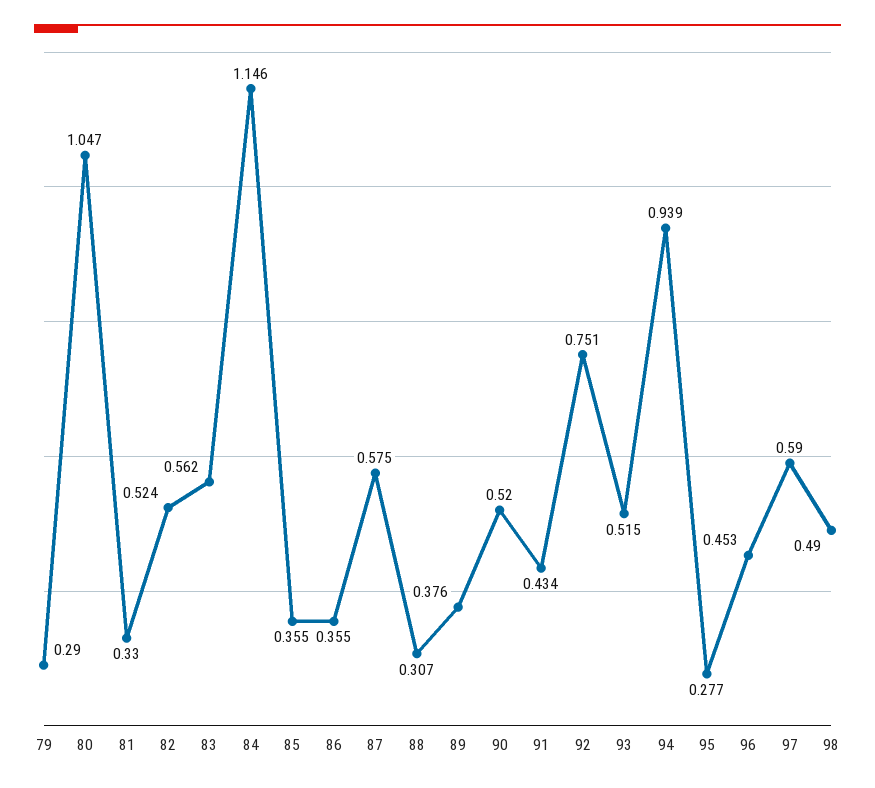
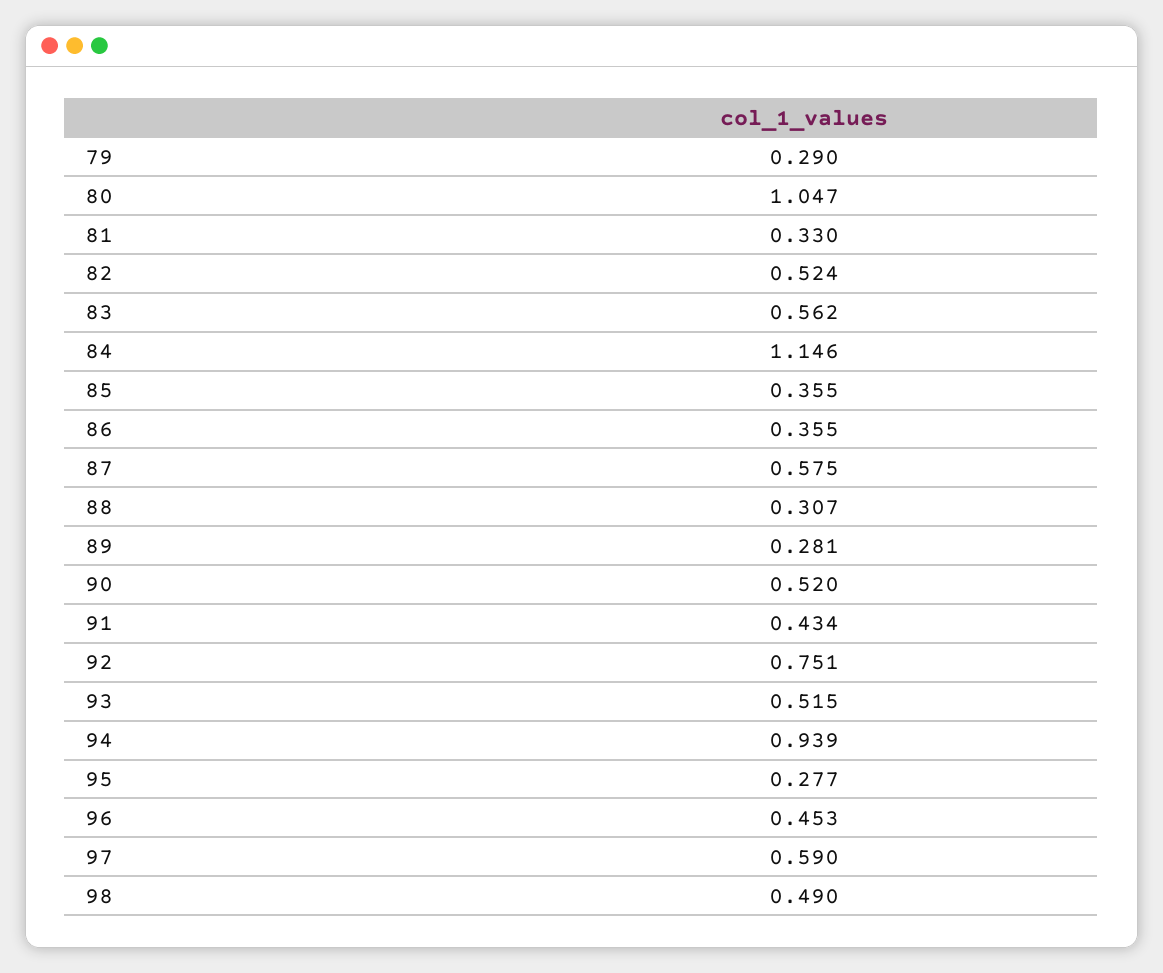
  {
    "79": 0.29,
    "80": 1.047,
    "81": 0.33,
    "82": 0.524,
    "83": 0.562,
    "84": 1.146,
    "85": 0.355,
    "86": 0.355,
    "87": 0.575,
    "88": 0.307,
-   "89": 0.376,
+   "89": 0.281,
    "90": 0.52,
    "91": 0.434,
    "92": 0.751,
    "93": 0.515,
    "94": 0.939,
    "95": 0.277,
    "96": 0.453,
    "97": 0.59,
    "98": 0.49
  }

